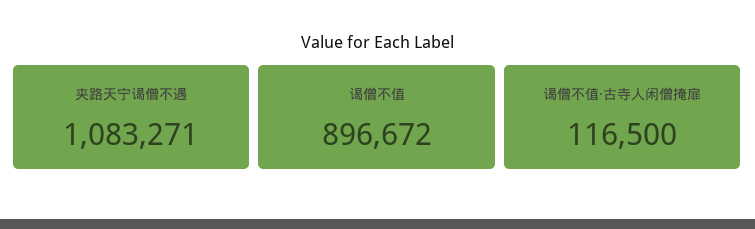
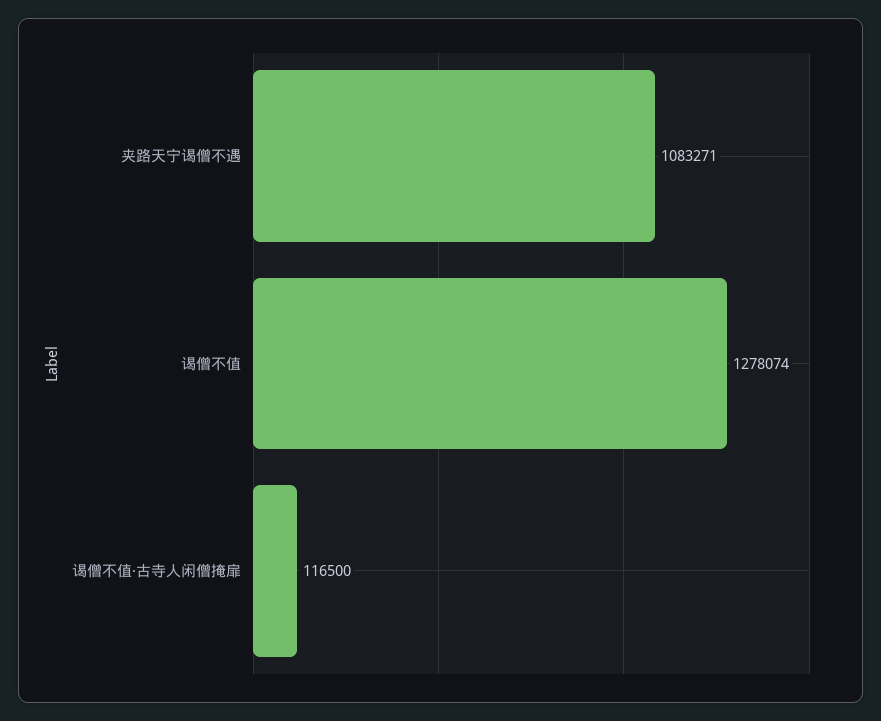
  {
    "夹路天宁谒僧不遇": 1083271,
-   "谒僧不值": 896672,
+   "谒僧不值": 1278074,
    "谒僧不值·古寺人闲僧掩扉": 116500
  }

